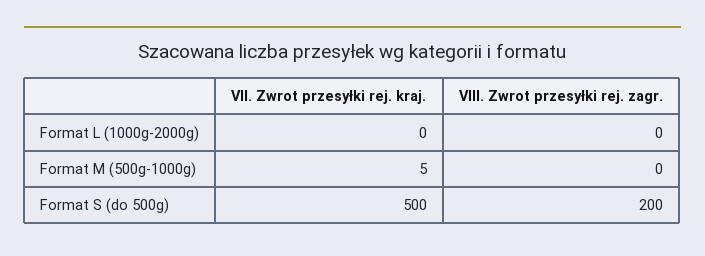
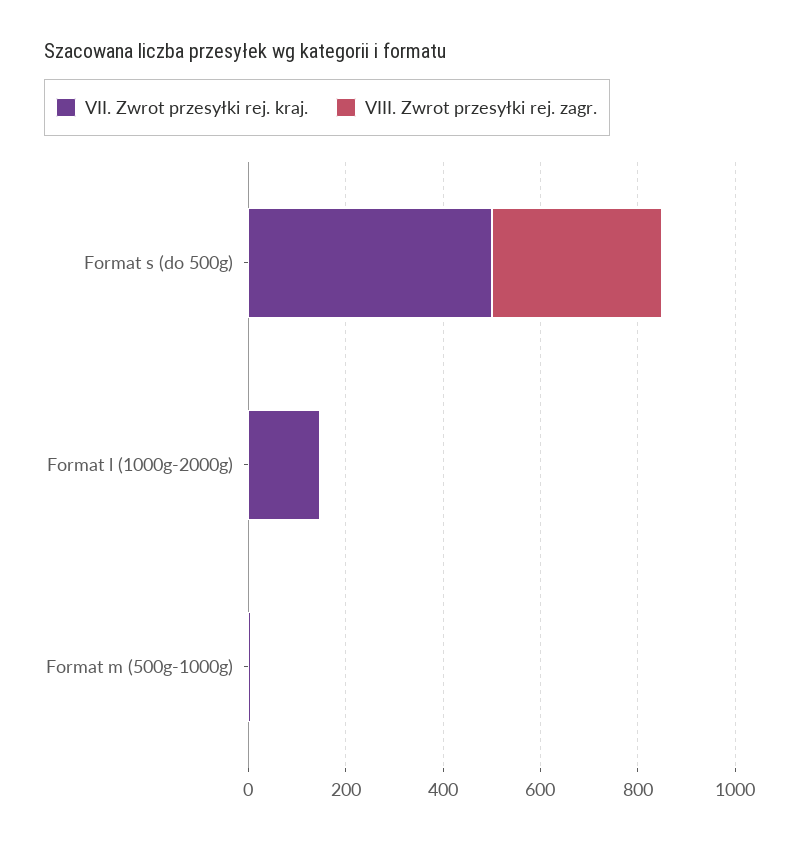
  {
    "VII. Zwrot przesyłki rej. kraj.": {
-     "Format L (1000g-2000g)": 0,
+     "Format L (1000g-2000g)": 150,
      "Format M (500g-1000g)": 5,
      "Format S (do 500g)": 500
    },
    "VIII. Zwrot przesyłki rej. zagr.": {
      "Format L (1000g-2000g)": 0,
      "Format M (500g-1000g)": 0,
-     "Format S (do 500g)": 200
+     "Format S (do 500g)": 350
    }
  }

